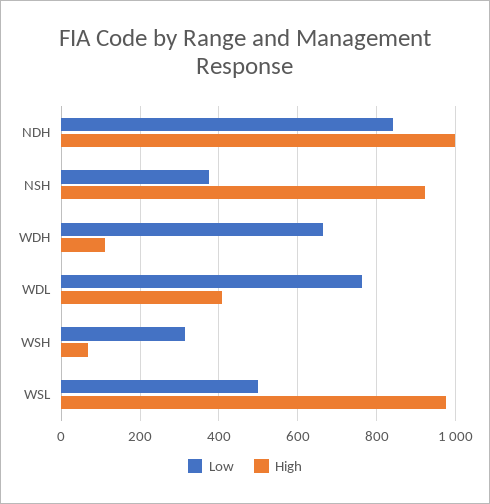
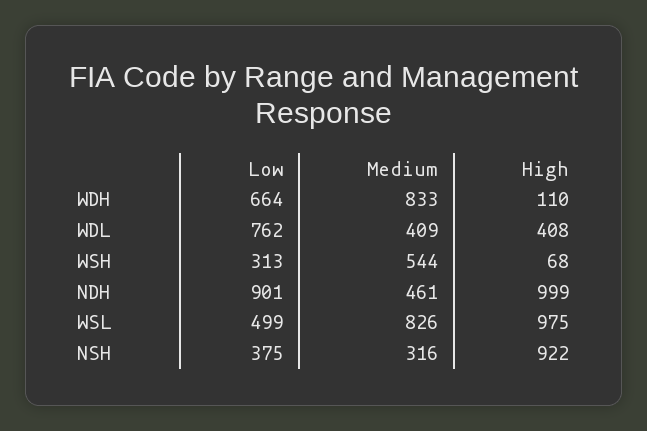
  {
    "Low": {
-     "NDH": 840,
+     "NDH": 901,
      "NSH": 375,
      "WDH": 664,
      "WDL": 762,
      "WSH": 313,
      "WSL": 499
    },
    "High": {
      "NDH": 999,
      "NSH": 922,
      "WDH": 110,
      "WDL": 408,
      "WSH": 68,
      "WSL": 975
-   }
+   },
+   "Medium": {
+     "WDH": 833,
+     "WDL": 409,
+     "WSH": 544,
+     "NDH": 461,
+     "WSL": 826,
+     "NSH": 316
+   }
  }

